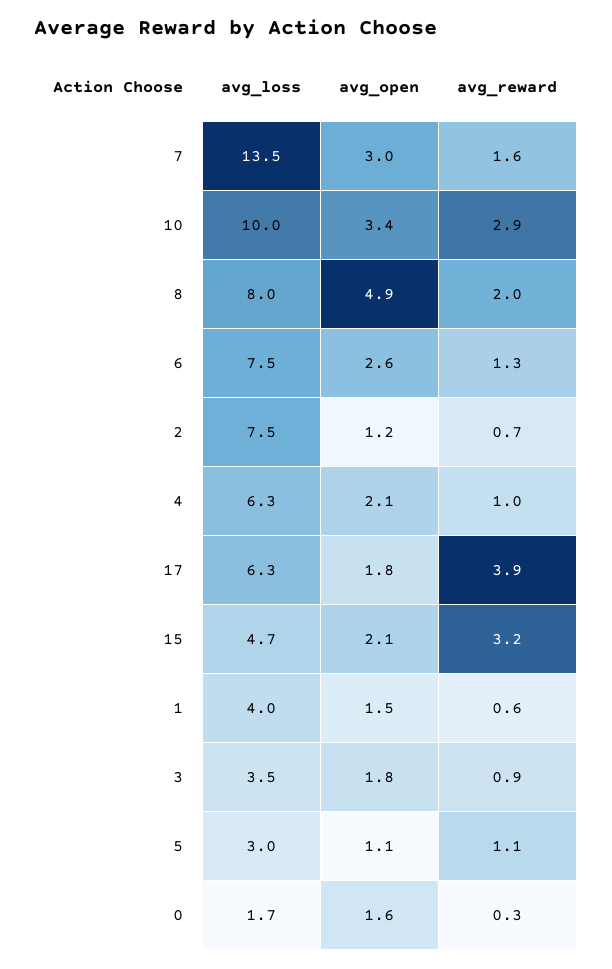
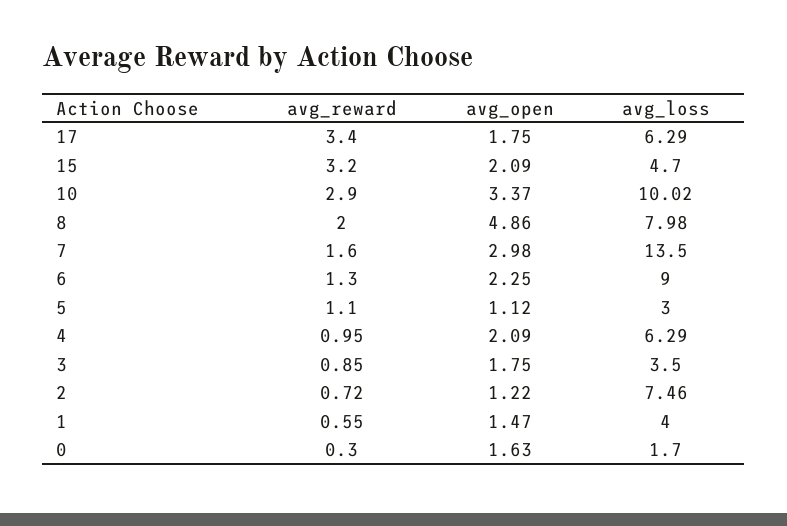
  {
    "avg_loss": {
      "7": 13.5,
      "10": 10.02,
      "8": 7.98,
-     "6": 7.5,
+     "6": 9,
      "2": 7.46,
      "4": 6.29,
      "17": 6.29,
      "15": 4.7,
      "1": 4,
      "3": 3.5,
      "5": 3,
      "0": 1.7
    },
    "avg_open": {
      "7": 2.98,
      "10": 3.37,
      "8": 4.86,
-     "6": 2.6,
+     "6": 2.25,
      "2": 1.22,
      "4": 2.09,
      "17": 1.75,
      "15": 2.09,
      "1": 1.47,
      "3": 1.75,
      "5": 1.12,
      "0": 1.63
    },
    "avg_reward": {
      "7": 1.6,
      "10": 2.9,
      "8": 2,
      "6": 1.3,
      "2": 0.72,
      "4": 0.95,
-     "17": 3.9,
+     "17": 3.4,
      "15": 3.2,
      "1": 0.55,
      "3": 0.85,
      "5": 1.1,
      "0": 0.3
    }
  }

